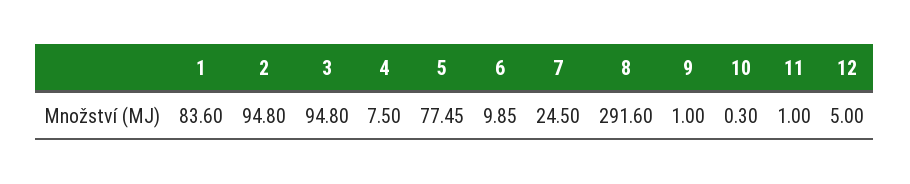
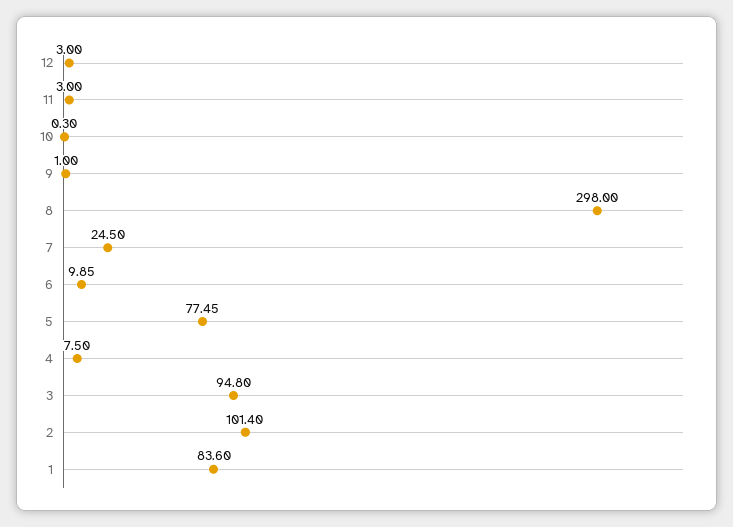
  {
    "1": 83.6,
-   "2": 94.8,
+   "2": 101.4,
    "3": 94.8,
    "4": 7.5,
    "5": 77.45,
    "6": 9.85,
    "7": 24.5,
-   "8": 291.6,
+   "8": 298,
    "9": 1,
    "10": 0.3,
-   "11": 1,
+   "11": 3,
-   "12": 5
+   "12": 3
  }

